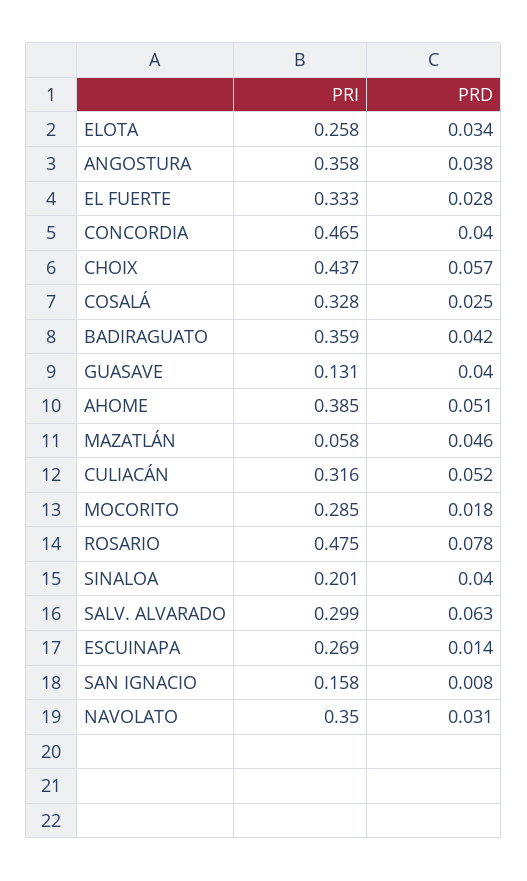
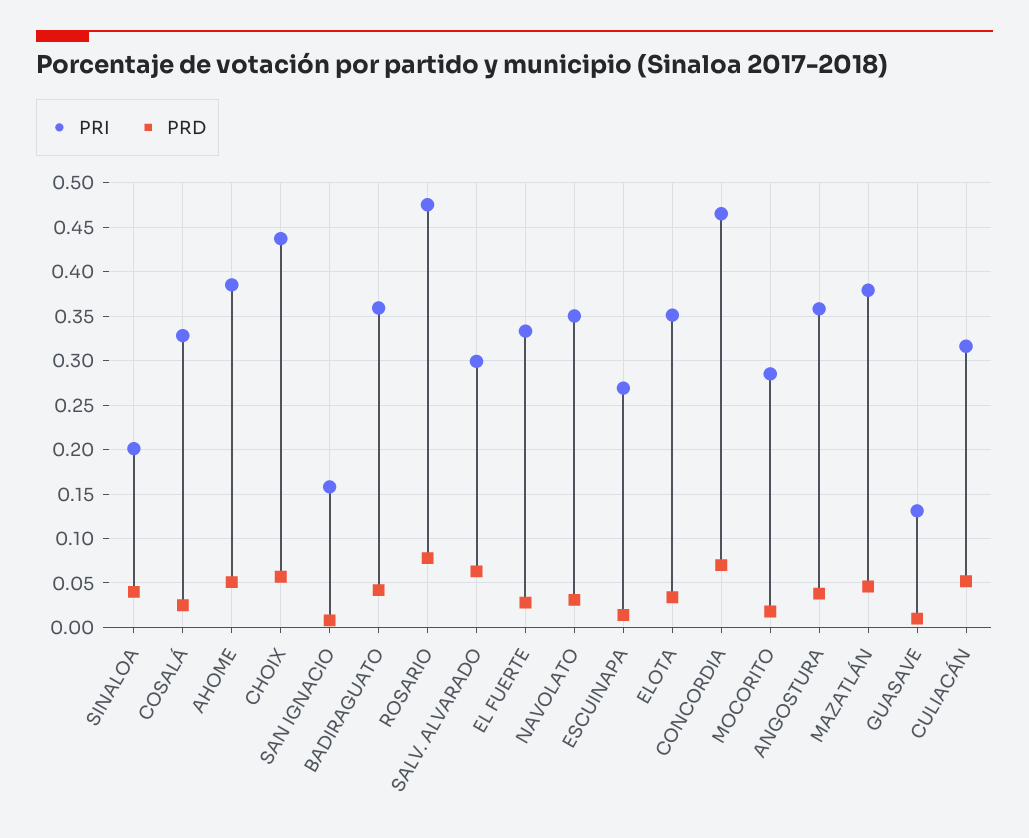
  {
    "PRI": {
-     "ELOTA": 0.258,
+     "ELOTA": 0.35,
      "ANGOSTURA": 0.358,
      "EL FUERTE": 0.333,
      "CONCORDIA": 0.465,
      "CHOIX": 0.437,
      "COSALÁ": 0.328,
      "BADIRAGUATO": 0.359,
      "GUASAVE": 0.131,
      "AHOME": 0.385,
-     "MAZATLÁN": 0.058,
+     "MAZATLÁN": 0.38,
      "CULIACÁN": 0.316,
      "MOCORITO": 0.285,
      "ROSARIO": 0.475,
      "SINALOA": 0.201,
      "SALV. ALVARADO": 0.299,
      "ESCUINAPA": 0.269,
      "SAN IGNACIO": 0.158,
      "NAVOLATO": 0.35
    },
    "PRD": {
      "ELOTA": 0.034,
      "ANGOSTURA": 0.038,
      "EL FUERTE": 0.028,
-     "CONCORDIA": 0.04,
+     "CONCORDIA": 0.07,
      "CHOIX": 0.057,
      "COSALÁ": 0.025,
      "BADIRAGUATO": 0.042,
-     "GUASAVE": 0.04,
+     "GUASAVE": 0.01,
      "AHOME": 0.051,
      "MAZATLÁN": 0.046,
      "CULIACÁN": 0.052,
      "MOCORITO": 0.018,
      "ROSARIO": 0.078,
      "SINALOA": 0.04,
      "SALV. ALVARADO": 0.063,
      "ESCUINAPA": 0.014,
      "SAN IGNACIO": 0.008,
      "NAVOLATO": 0.031
    }
  }

